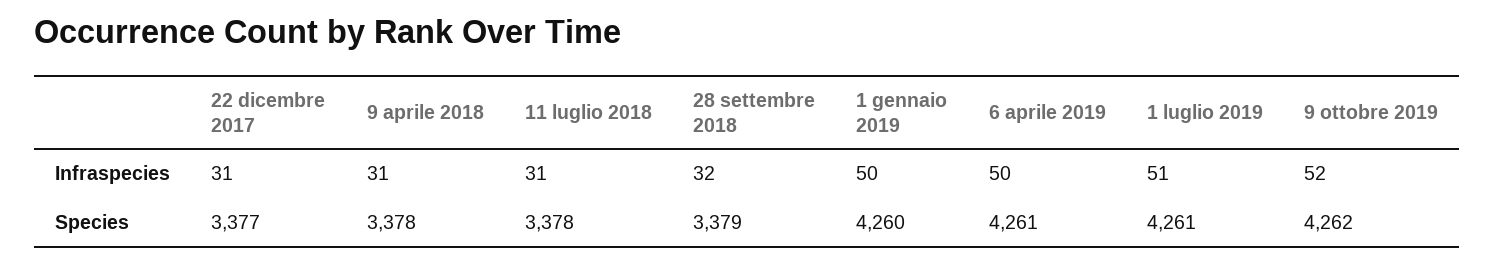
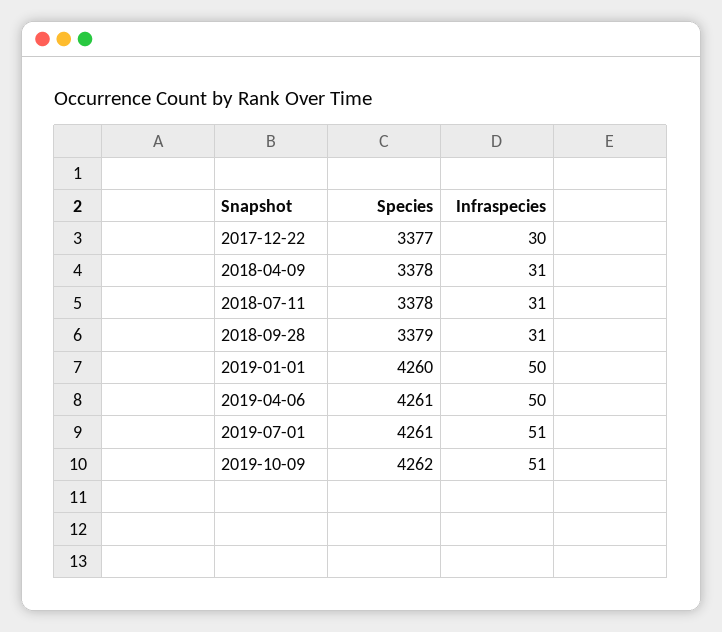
  {
    "22 dicembre 2017": {
-     "Infraspecies": 31,
+     "Infraspecies": 30,
      "Species": 3377
    },
    "9 aprile 2018": {
      "Infraspecies": 31,
      "Species": 3378
    },
    "11 luglio 2018": {
      "Infraspecies": 31,
      "Species": 3378
    },
    "28 settembre 2018": {
-     "Infraspecies": 32,
+     "Infraspecies": 31,
      "Species": 3379
    },
    "1 gennaio 2019": {
      "Infraspecies": 50,
      "Species": 4260
    },
    "6 aprile 2019": {
      "Infraspecies": 50,
      "Species": 4261
    },
    "1 luglio 2019": {
      "Infraspecies": 51,
      "Species": 4261
    },
    "9 ottobre 2019": {
-     "Infraspecies": 52,
+     "Infraspecies": 51,
      "Species": 4262
    }
  }

